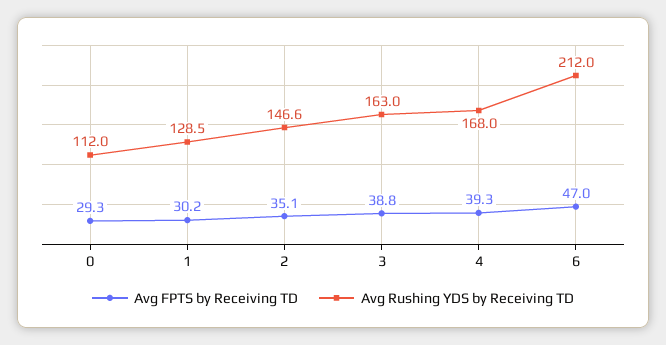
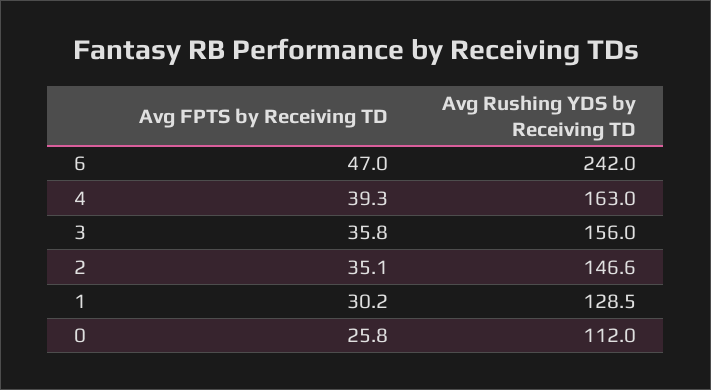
  {
    "Avg FPTS by Receiving TD": {
-     "0": 29.3,
+     "0": 25.8,
      "1": 30.2,
      "2": 35.1,
-     "3": 38.8,
+     "3": 35.8,
      "4": 39.3,
      "6": 47
    },
    "Avg Rushing YDS by Receiving TD": {
      "0": 112,
      "1": 128.5,
      "2": 146.6,
-     "3": 163,
+     "3": 156,
-     "4": 168,
+     "4": 163,
-     "6": 212
+     "6": 242
    }
  }

